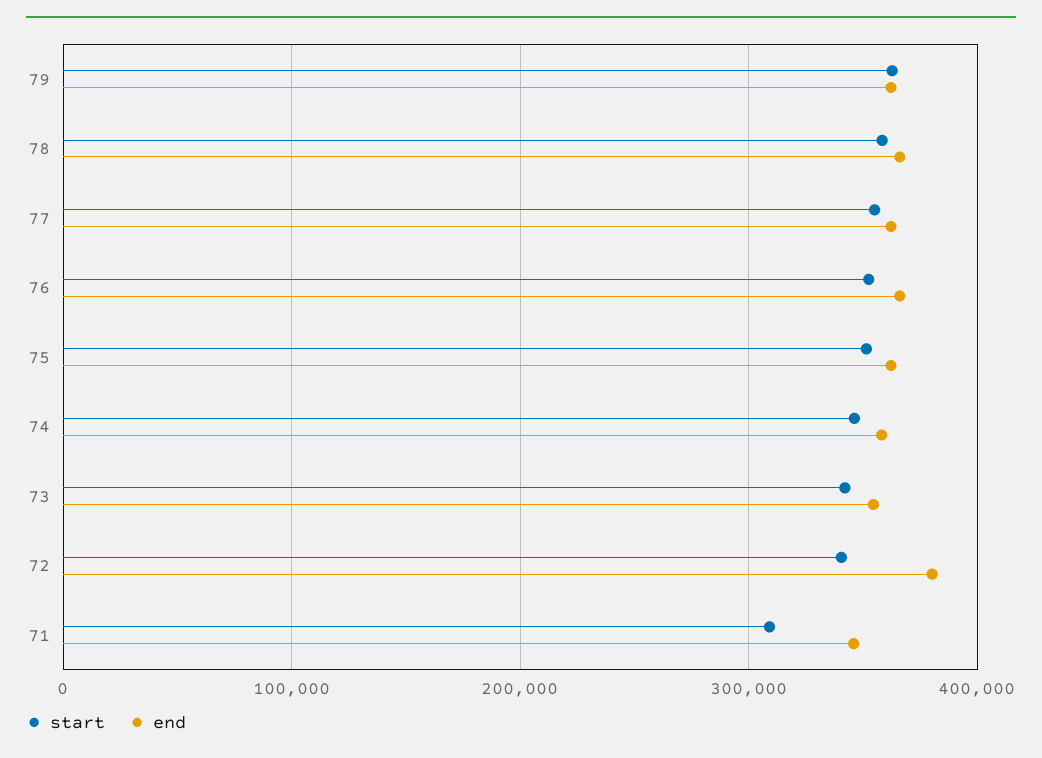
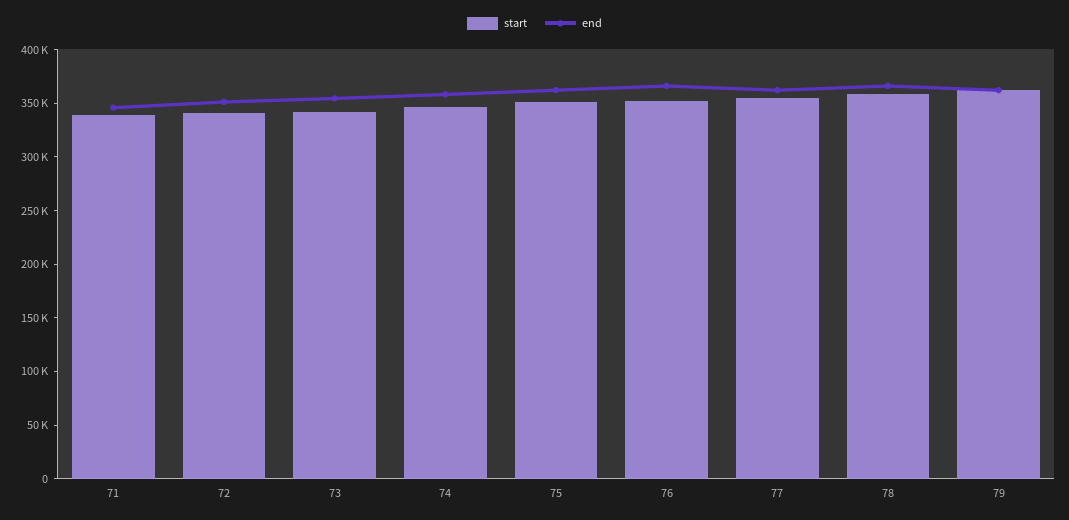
  {
    "start": {
      "79": 360000,
      "78": 360000,
      "77": 360000,
      "76": 350000,
      "75": 350000,
      "74": 350000,
      "73": 340000,
      "72": 340000,
-     "71": 310000
+     "71": 340000
    },
    "end": {
      "79": 360000,
      "78": 370000,
      "77": 360000,
      "76": 370000,
      "75": 360000,
      "74": 360000,
      "73": 350000,
-     "72": 380000,
+     "72": 350000,
      "71": 350000
    }
  }

